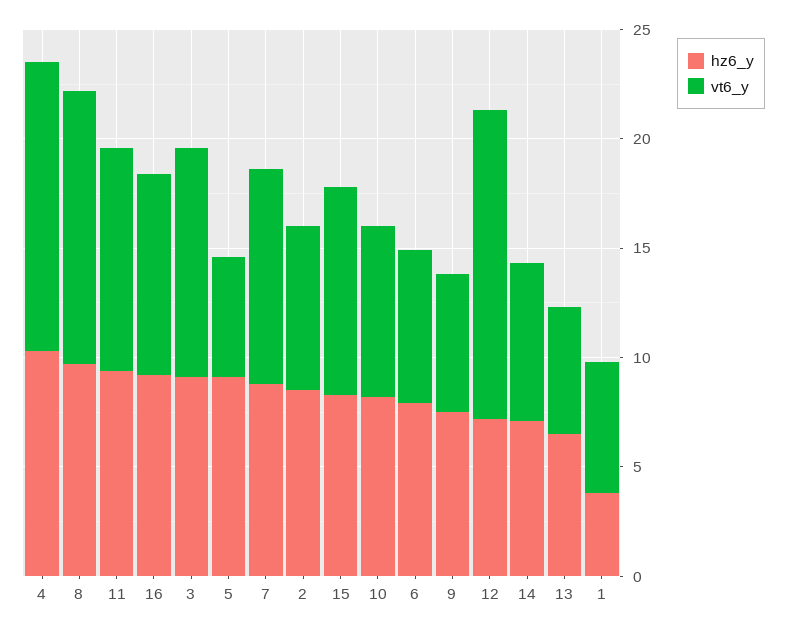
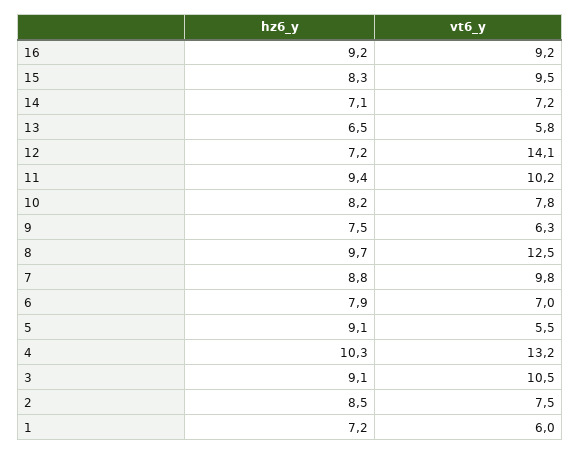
  {
    "hz6_y": {
      "4": 10.3,
      "8": 9.7,
      "11": 9.4,
      "16": 9.2,
      "3": 9.1,
      "5": 9.1,
      "7": 8.8,
      "2": 8.5,
      "15": 8.3,
      "10": 8.2,
      "6": 7.9,
      "9": 7.5,
      "12": 7.2,
      "14": 7.1,
      "13": 6.5,
-     "1": 4
+     "1": 7.2
    },
    "vt6_y": {
      "4": 13.2,
      "8": 12.5,
      "11": 10.2,
      "16": 9.2,
      "3": 10.5,
      "5": 5.5,
      "7": 9.8,
      "2": 7.5,
      "15": 9.5,
      "10": 7.8,
      "6": 7,
      "9": 6.3,
      "12": 14.1,
      "14": 7.2,
      "13": 5.8,
      "1": 6
    }
  }

